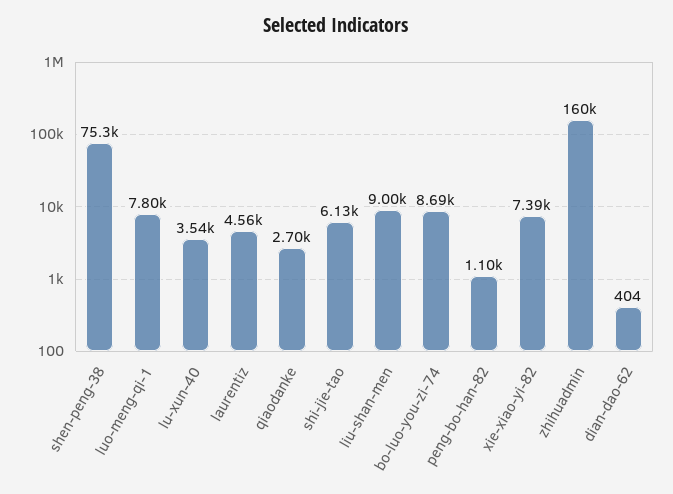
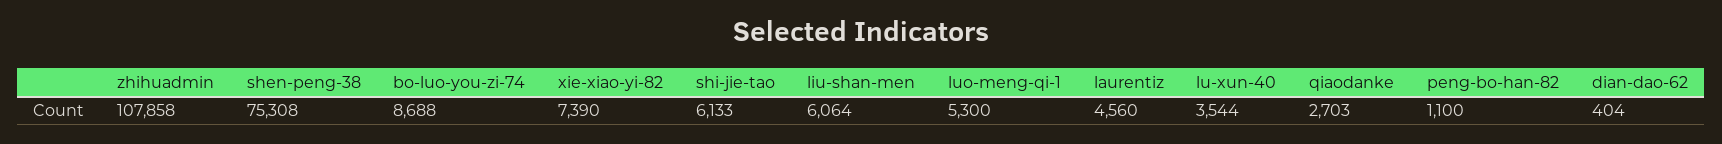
  {
    "shen-peng-38": 75308,
-   "luo-meng-qi-1": 7800,
+   "luo-meng-qi-1": 5300,
    "lu-xun-40": 3544,
    "laurentiz": 4560,
    "qiaodanke": 2703,
    "shi-jie-tao": 6133,
-   "liu-shan-men": 9000,
+   "liu-shan-men": 6064,
    "bo-luo-you-zi-74": 8688,
    "peng-bo-han-82": 1100,
    "xie-xiao-yi-82": 7390,
-   "zhihuadmin": 160000,
+   "zhihuadmin": 107858,
    "dian-dao-62": 404
  }

